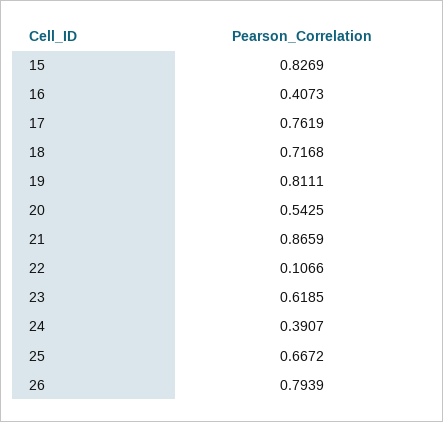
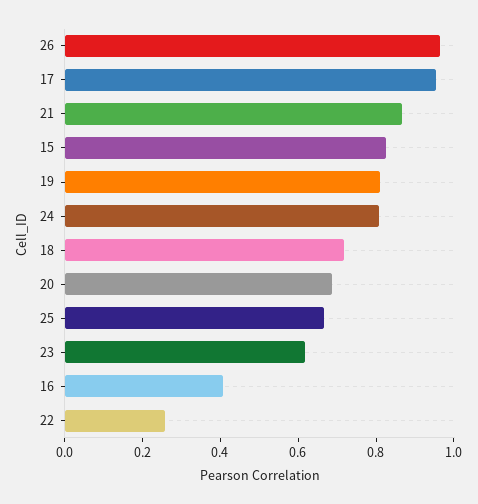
  {
    "15": 0.8269,
    "16": 0.4073,
-   "17": 0.7619,
+   "17": 0.95,
    "18": 0.7168,
    "19": 0.8111,
-   "20": 0.5425,
+   "20": 0.7,
    "21": 0.8659,
-   "22": 0.1066,
+   "22": 0.25,
    "23": 0.6185,
-   "24": 0.3907,
+   "24": 0.8,
    "25": 0.6672,
-   "26": 0.7939
+   "26": 0.95
  }

